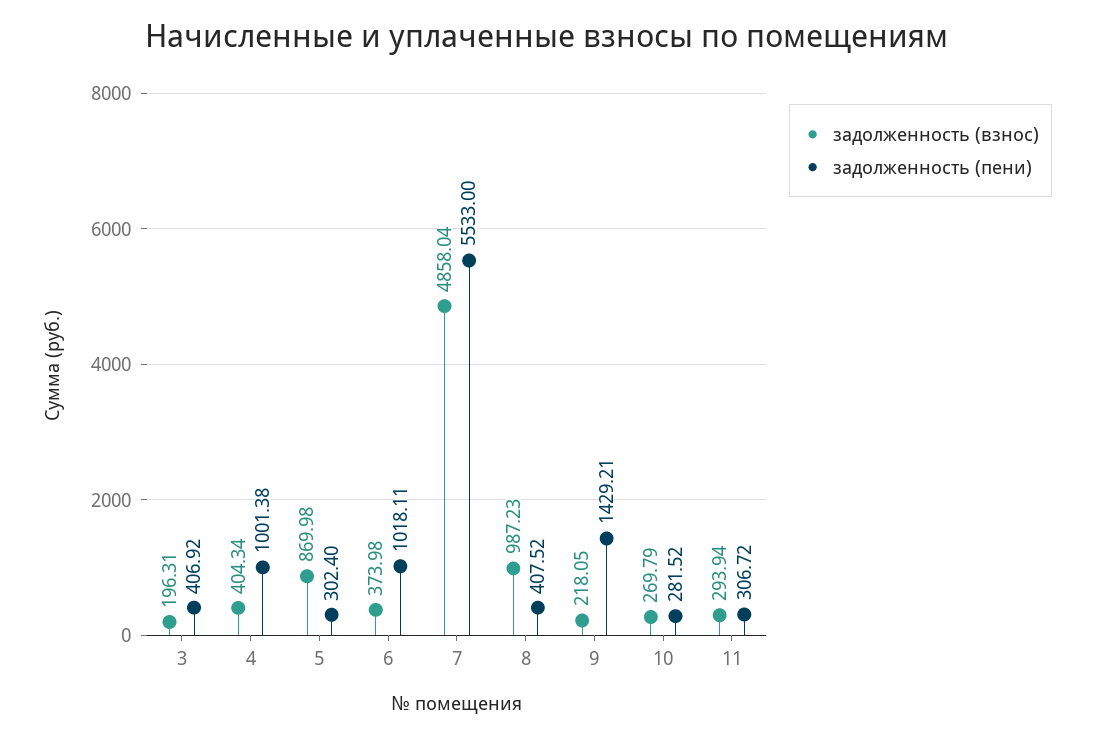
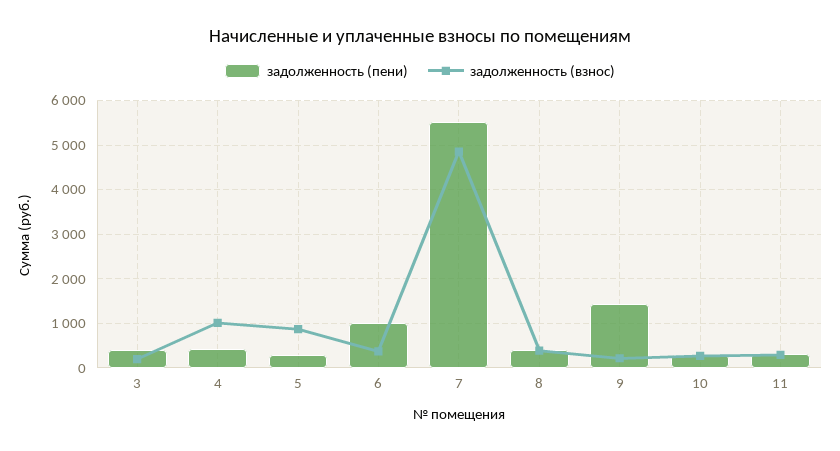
  {
    "задолженность (взнос)": {
      "3": 196.31,
-     "4": 404.34,
+     "4": 1000,
      "5": 869.98,
      "6": 373.98,
      "7": 4858.04,
-     "8": 987.23,
+     "8": 400,
      "9": 218.05,
      "10": 269.79,
      "11": 293.94
    },
    "задолженность (пени)": {
      "3": 406.92,
-     "4": 1001.38,
+     "4": 400,
      "5": 302.4,
      "6": 1018.11,
      "7": 5533,
      "8": 407.52,
      "9": 1429.21,
      "10": 281.52,
      "11": 306.72
    }
  }

